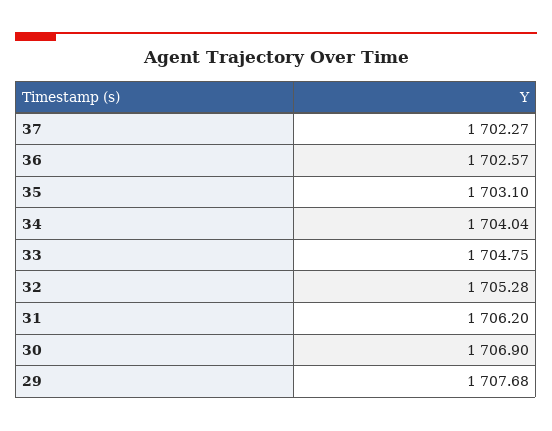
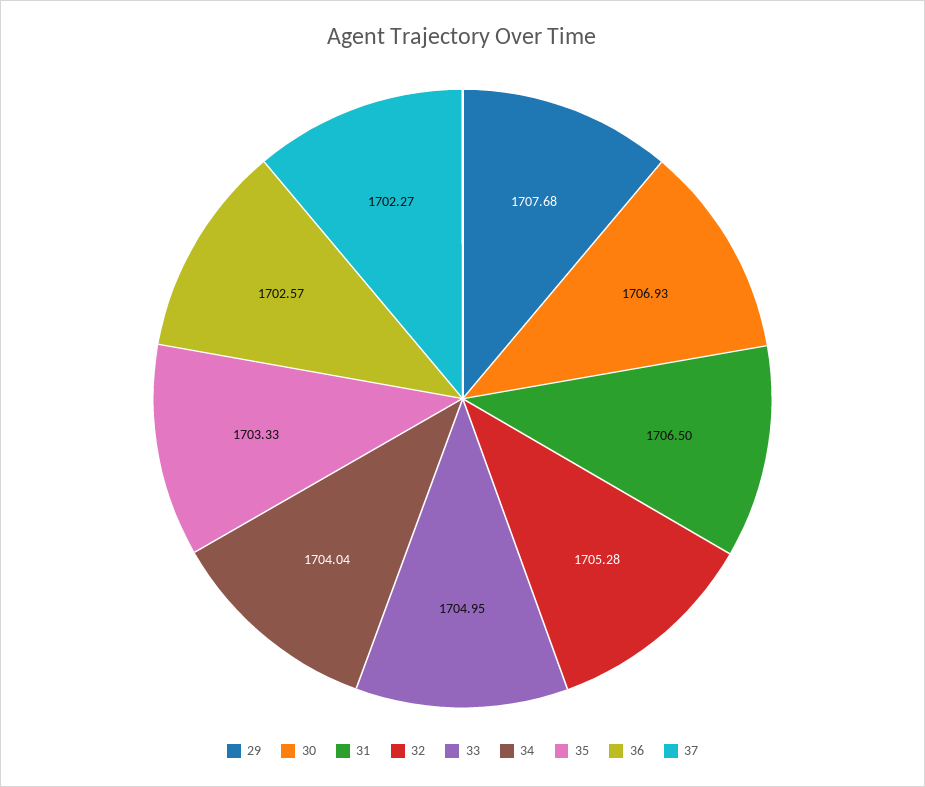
  {
    "37": 1702.27,
    "36": 1702.57,
-   "35": 1703.1,
+   "35": 1703.33,
    "34": 1704.04,
-   "33": 1704.75,
+   "33": 1704.95,
    "32": 1705.28,
-   "31": 1706.2,
+   "31": 1706.5,
-   "30": 1706.9,
+   "30": 1706.93,
    "29": 1707.68
  }

